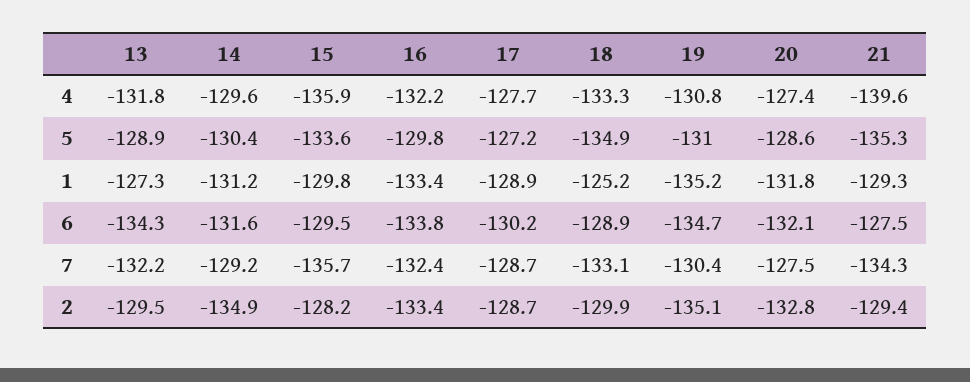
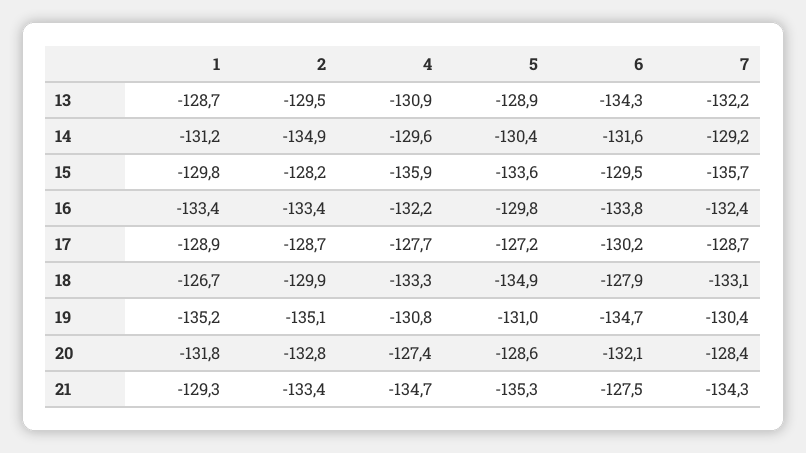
  {
    "13": {
-     "4": -131.8,
+     "4": -130.9,
      "5": -128.9,
-     "1": -127.3,
+     "1": -128.7,
      "6": -134.3,
      "7": -132.2,
      "2": -129.5
    },
    "14": {
      "4": -129.6,
      "5": -130.4,
      "1": -131.2,
      "6": -131.6,
      "7": -129.2,
      "2": -134.9
    },
    "15": {
      "4": -135.9,
      "5": -133.6,
      "1": -129.8,
      "6": -129.5,
      "7": -135.7,
      "2": -128.2
    },
    "16": {
      "4": -132.2,
      "5": -129.8,
      "1": -133.4,
      "6": -133.8,
      "7": -132.4,
      "2": -133.4
    },
    "17": {
      "4": -127.7,
      "5": -127.2,
      "1": -128.9,
      "6": -130.2,
      "7": -128.7,
      "2": -128.7
    },
    "18": {
      "4": -133.3,
      "5": -134.9,
-     "1": -125.2,
+     "1": -126.7,
-     "6": -128.9,
+     "6": -127.9,
      "7": -133.1,
      "2": -129.9
    },
    "19": {
      "4": -130.8,
      "5": -131,
      "1": -135.2,
      "6": -134.7,
      "7": -130.4,
      "2": -135.1
    },
    "20": {
      "4": -127.4,
      "5": -128.6,
      "1": -131.8,
      "6": -132.1,
-     "7": -127.5,
+     "7": -128.4,
      "2": -132.8
    },
    "21": {
-     "4": -139.6,
+     "4": -134.7,
      "5": -135.3,
      "1": -129.3,
      "6": -127.5,
      "7": -134.3,
-     "2": -129.4
+     "2": -133.4
    }
  }

